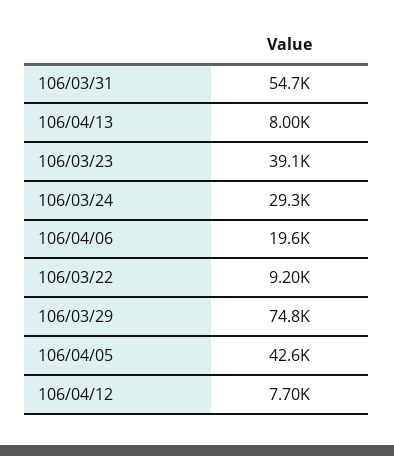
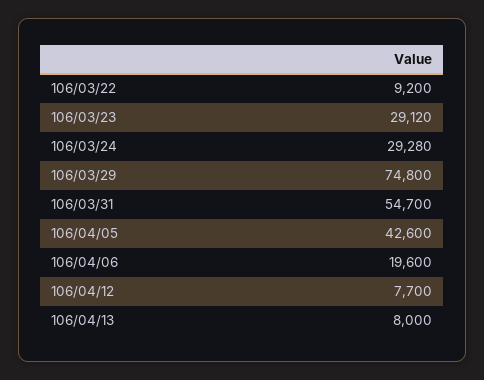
  {
    "106/03/31": 54700,
    "106/04/13": 8000,
-   "106/03/23": 39100,
+   "106/03/23": 29120,
    "106/03/24": 29280,
    "106/04/06": 19600,
    "106/03/22": 9200,
    "106/03/29": 74800,
    "106/04/05": 42600,
    "106/04/12": 7700
  }

